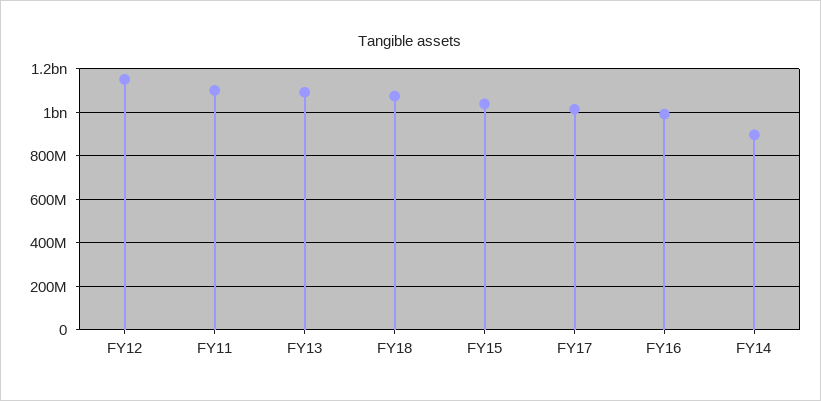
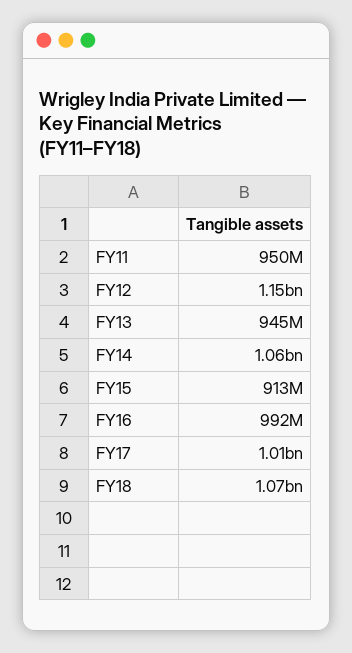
  {
    "FY12": 1150000000,
-   "FY11": 1100000000,
+   "FY11": 950000000,
-   "FY13": 1100000000,
+   "FY13": 945000000,
    "FY18": 1070000000,
-   "FY15": 1050000000,
+   "FY15": 913000000,
    "FY17": 1010000000,
    "FY16": 992000000,
-   "FY14": 900000000
+   "FY14": 1060000000
  }

